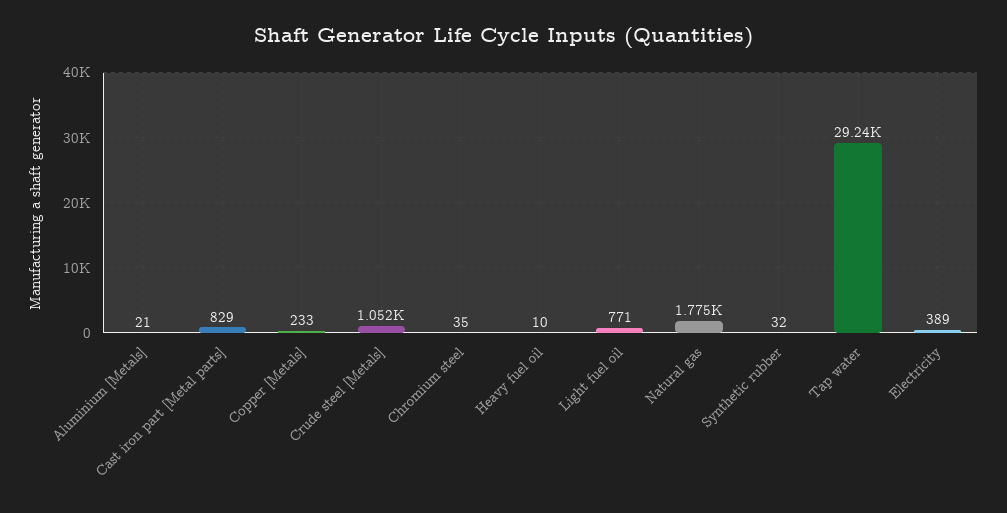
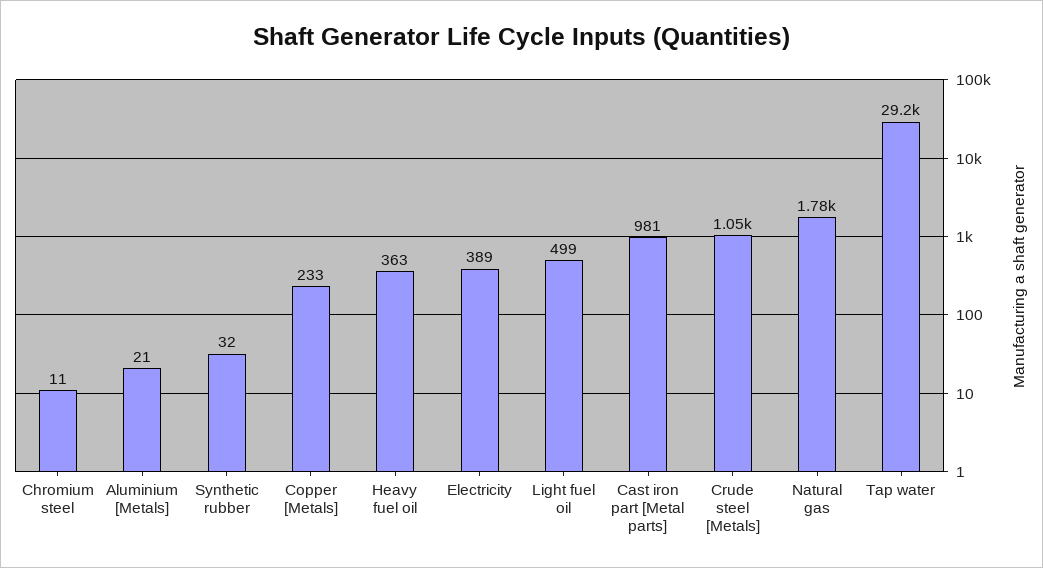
  {
    "Aluminium [Metals]": 21,
-   "Cast iron part [Metal parts]": 829,
+   "Cast iron part [Metal parts]": 981,
    "Copper [Metals]": 233,
    "Crude steel [Metals]": 1052,
-   "Chromium steel": 35,
+   "Chromium steel": 11,
-   "Heavy fuel oil": 10,
+   "Heavy fuel oil": 363,
-   "Light fuel oil": 771,
+   "Light fuel oil": 499,
    "Natural gas": 1775,
    "Synthetic rubber": 32,
    "Tap water": 29240,
    "Electricity": 389
  }

